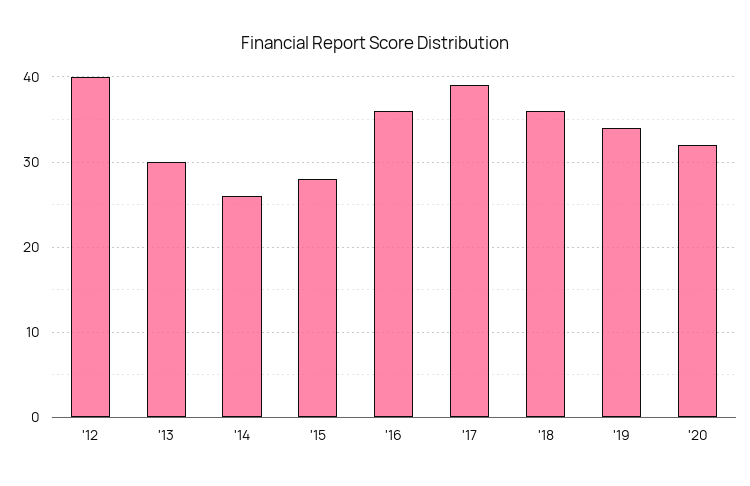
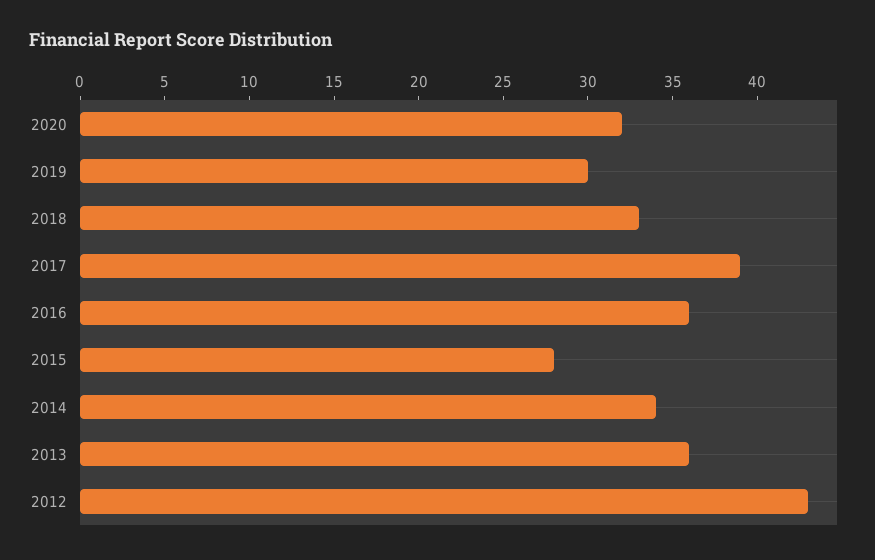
  {
-   "'12": 40,
+   "'12": 43,
-   "'13": 30,
+   "'13": 36,
-   "'14": 26,
+   "'14": 34,
    "'15": 28,
    "'16": 36,
    "'17": 39,
-   "'18": 36,
+   "'18": 33,
-   "'19": 34,
+   "'19": 30,
    "'20": 32
  }

